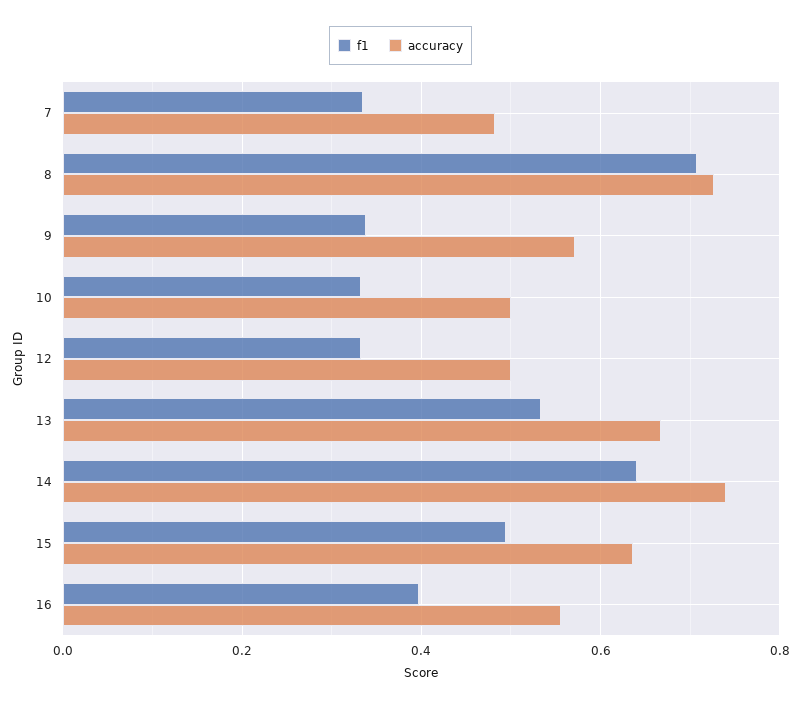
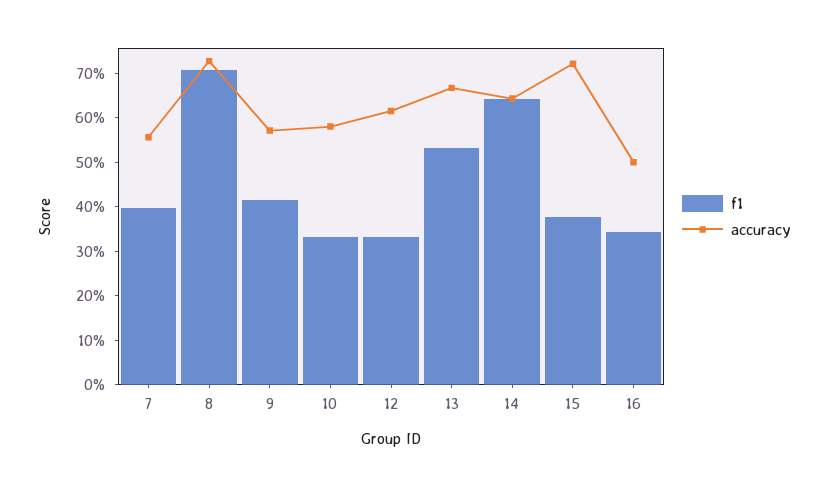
  {
    "f1": {
-     "7": 0.34,
+     "7": 0.4,
      "8": 0.7,
-     "9": 0.34,
+     "9": 0.42,
      "10": 0.34,
      "12": 0.34,
      "13": 0.54,
      "14": 0.64,
-     "15": 0.5,
+     "15": 0.38,
-     "16": 0.4
+     "16": 0.34
    },
    "accuracy": {
-     "7": 0.48,
+     "7": 0.56,
      "8": 0.72,
      "9": 0.58,
-     "10": 0.5,
+     "10": 0.58,
-     "12": 0.5,
+     "12": 0.62,
      "13": 0.66,
-     "14": 0.74,
+     "14": 0.64,
-     "15": 0.64,
+     "15": 0.72,
-     "16": 0.56
+     "16": 0.5
    }
  }

